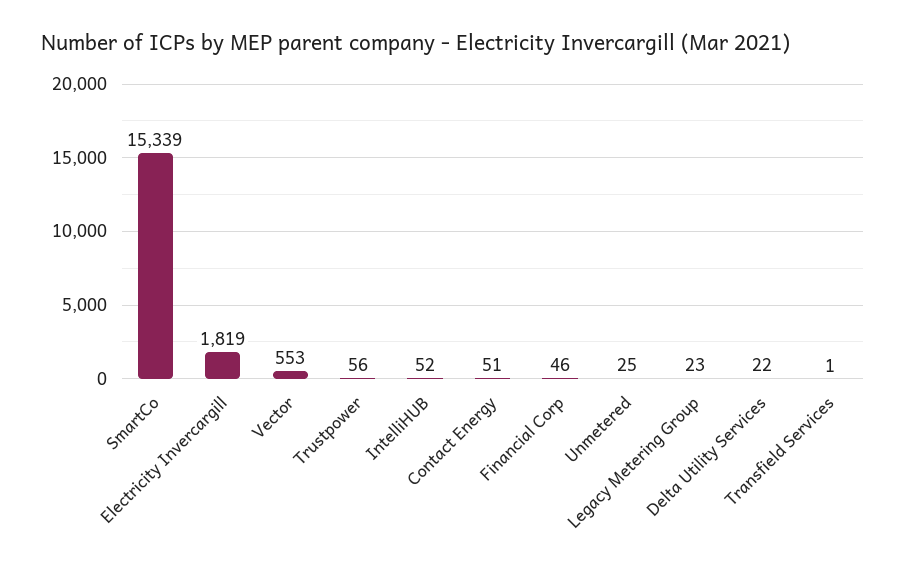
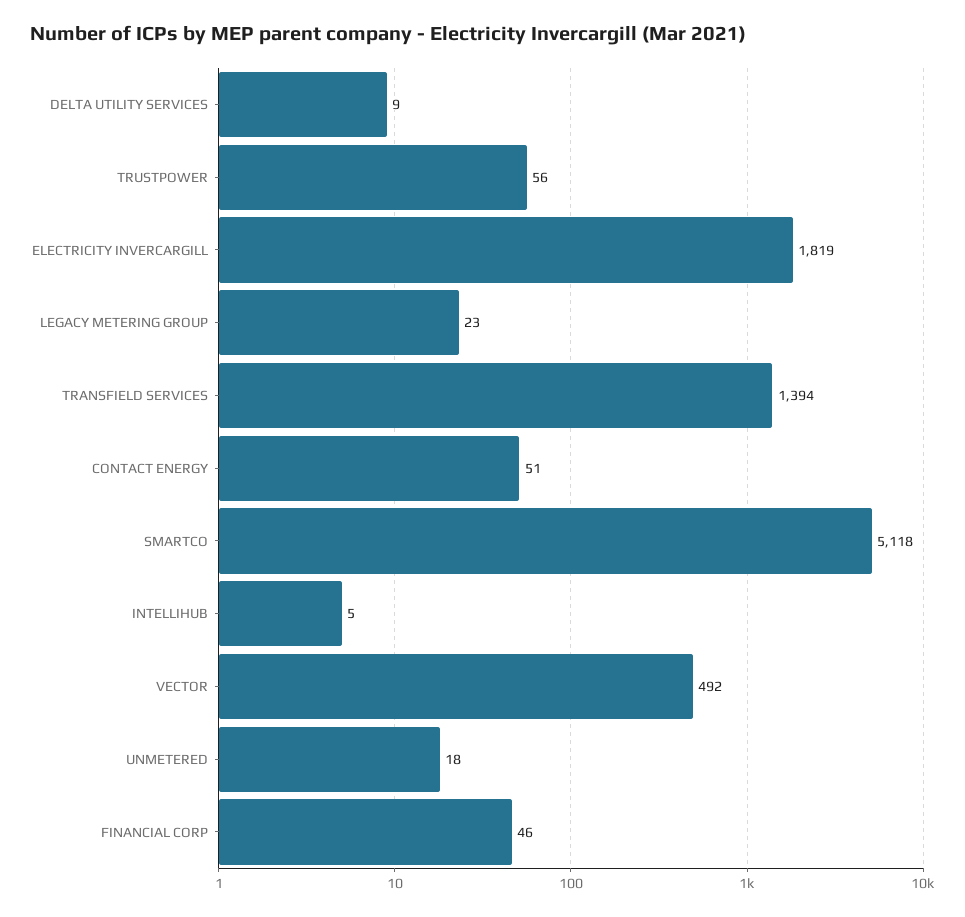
  {
-   "SmartCo": 15339,
+   "SmartCo": 5118,
    "Electricity Invercargill": 1819,
-   "Vector": 553,
+   "Vector": 492,
    "Trustpower": 56,
-   "IntelliHUB": 52,
+   "IntelliHUB": 5,
    "Contact Energy": 51,
    "Financial Corp": 46,
-   "Unmetered": 25,
+   "Unmetered": 18,
    "Legacy Metering Group": 23,
-   "Delta Utility Services": 22,
+   "Delta Utility Services": 9,
-   "Transfield Services": 1
+   "Transfield Services": 1394
  }

